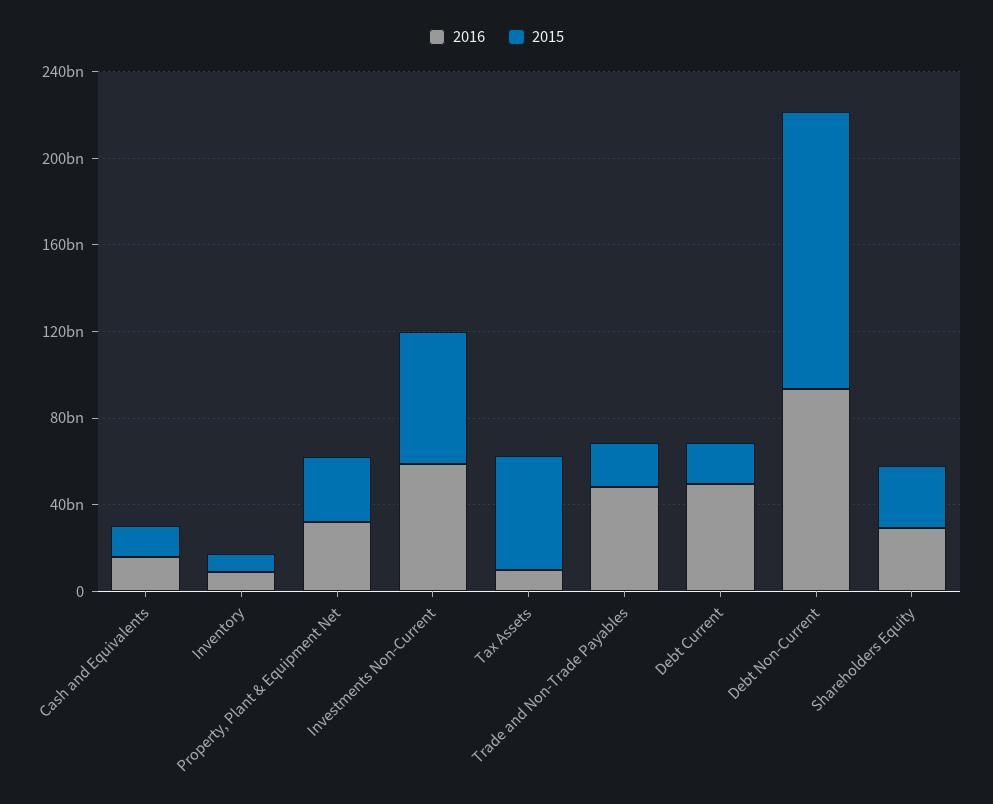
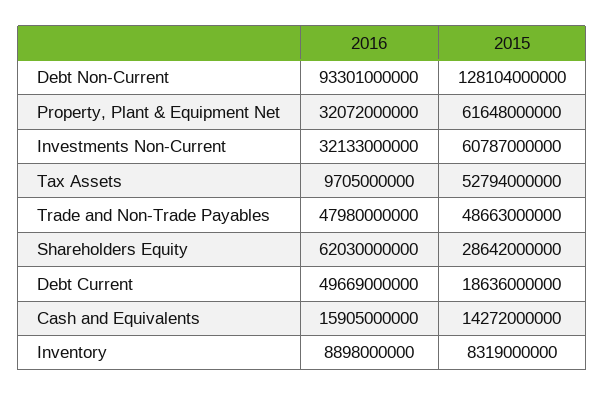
  {
    "2016": {
      "Cash and Equivalents": 15905000000,
      "Inventory": 8898000000,
      "Property, Plant & Equipment Net": 32072000000,
-     "Investments Non-Current": 60000000000,
+     "Investments Non-Current": 32133000000,
      "Tax Assets": 9705000000,
      "Trade and Non-Trade Payables": 47980000000,
      "Debt Current": 49669000000,
      "Debt Non-Current": 93301000000,
-     "Shareholders Equity": 30000000000
+     "Shareholders Equity": 62030000000
    },
    "2015": {
      "Cash and Equivalents": 14272000000,
      "Inventory": 8319000000,
-     "Property, Plant & Equipment Net": 30000000000,
+     "Property, Plant & Equipment Net": 61648000000,
      "Investments Non-Current": 60787000000,
      "Tax Assets": 52794000000,
-     "Trade and Non-Trade Payables": 20000000000,
+     "Trade and Non-Trade Payables": 48663000000,
      "Debt Current": 18636000000,
      "Debt Non-Current": 128104000000,
      "Shareholders Equity": 28642000000
    }
  }

